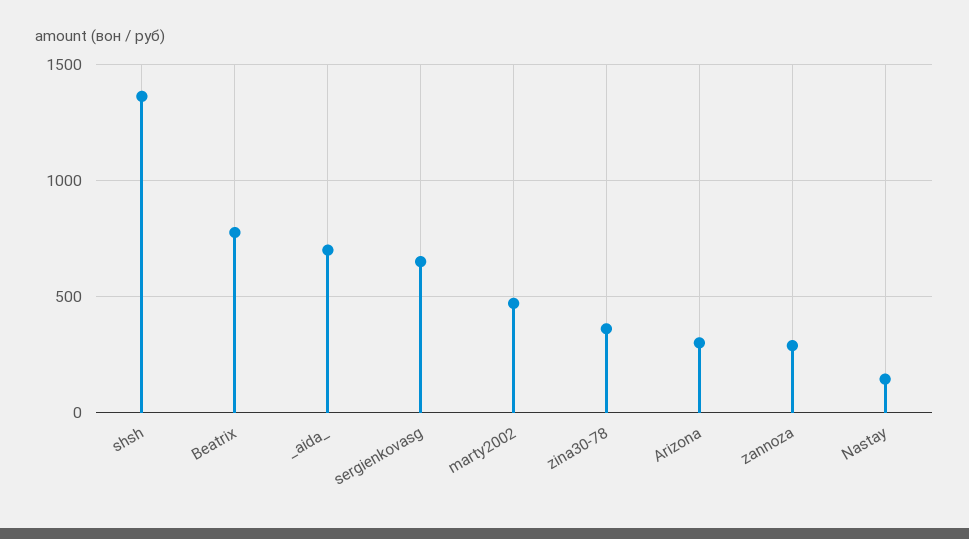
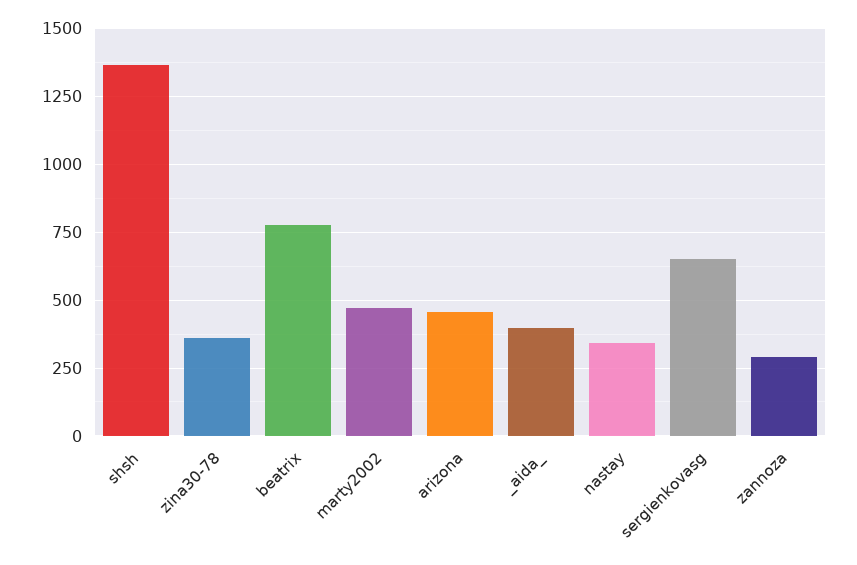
  {
    "shsh": 1375,
    "Beatrix": 775,
-   "_aida_": 700,
+   "_aida_": 400,
    "sergienkovasg": 650,
    "marty2002": 475,
    "zina30-78": 350,
-   "Arizona": 300,
+   "Arizona": 450,
    "zannoza": 300,
-   "Nastay": 150
+   "Nastay": 350
  }

